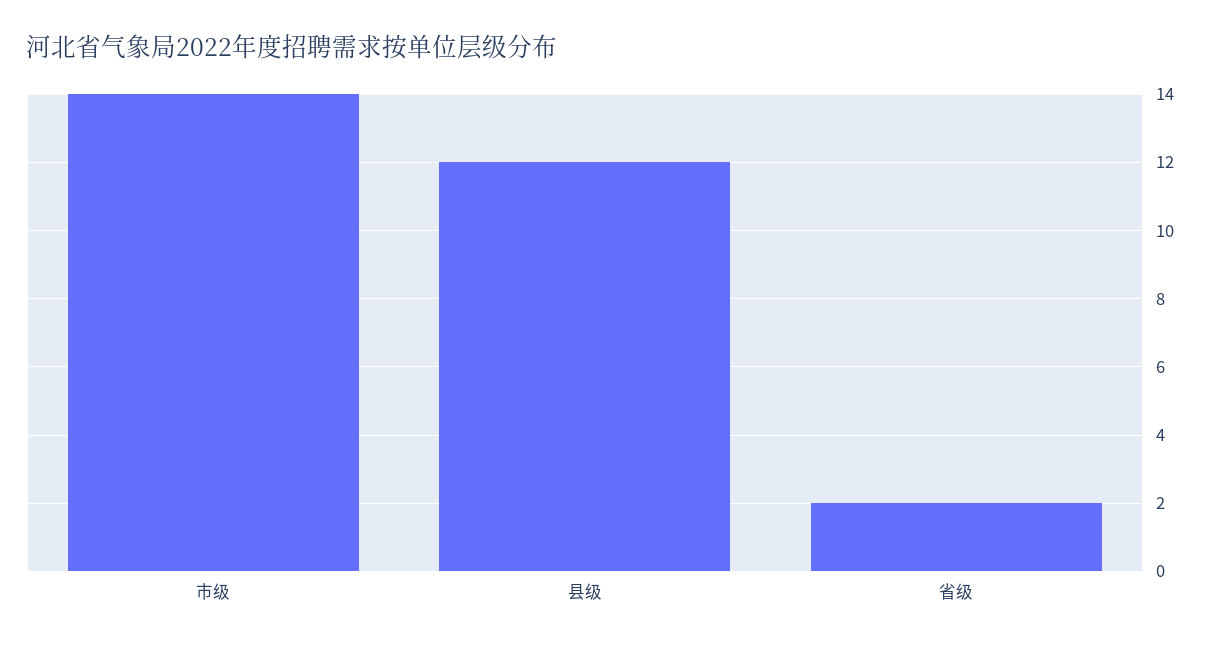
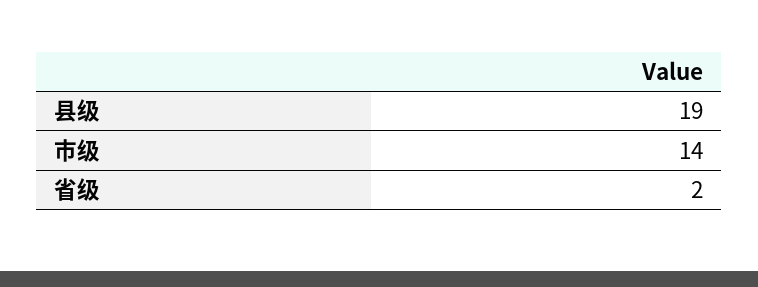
  {
    "市级": 14,
-   "县级": 12,
+   "县级": 19,
    "省级": 2
  }

